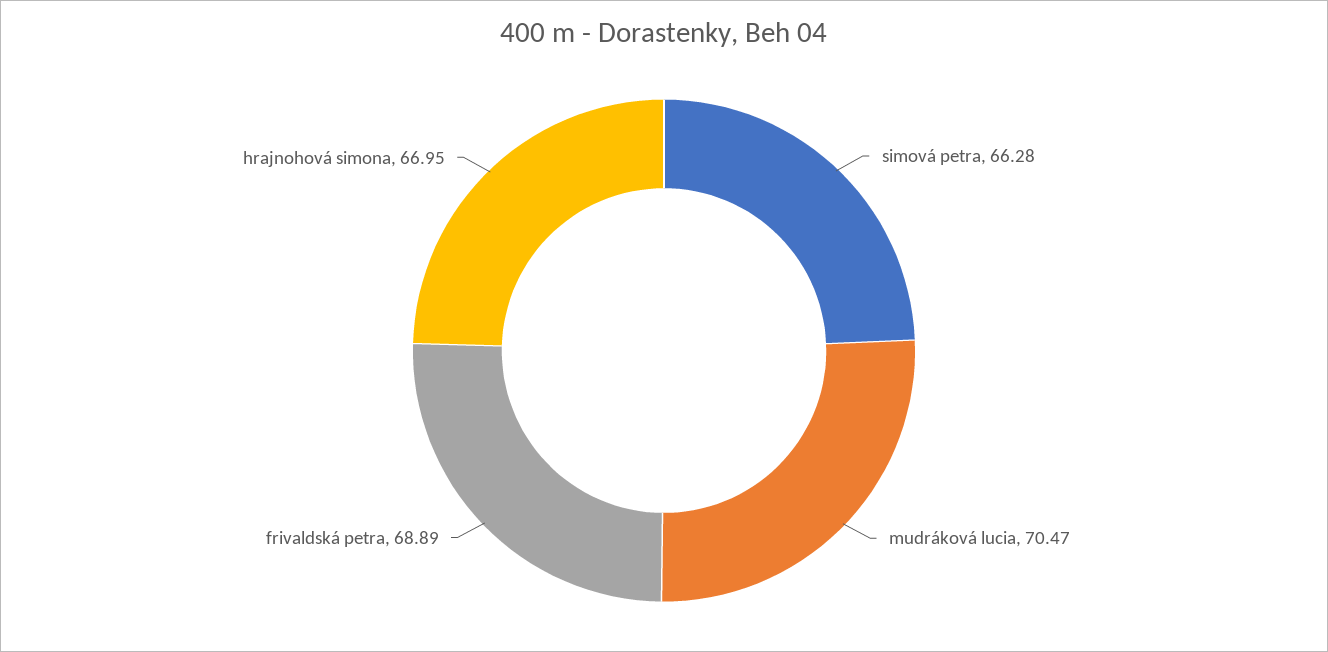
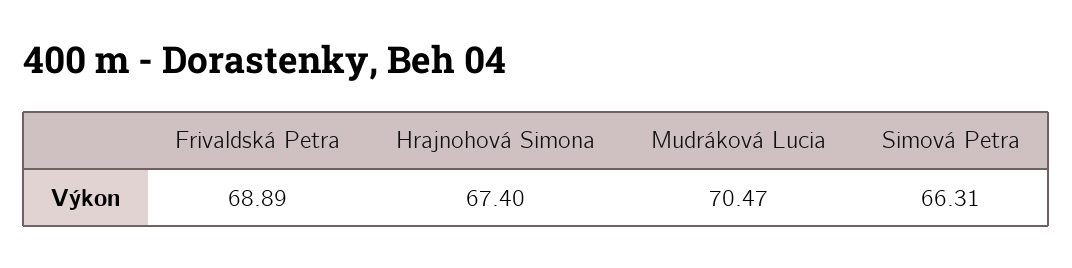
  {
-   "simová petra": 66.28,
+   "simová petra": 66.31,
    "mudráková lucia": 70.47,
    "frivaldská petra": 68.89,
-   "hrajnohová simona": 66.95
+   "hrajnohová simona": 67.4
  }

